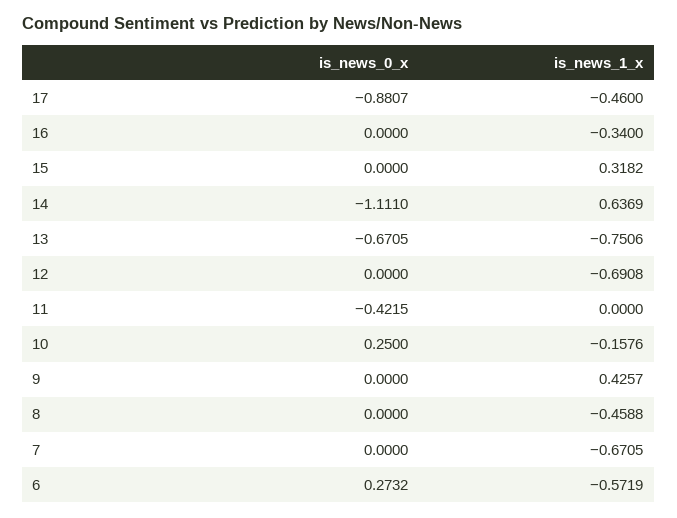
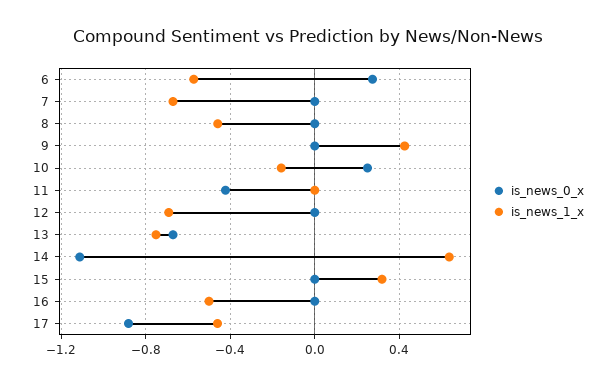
  {
    "is_news_0_x": {
      "17": -0.8807,
      "16": 0,
      "15": 0,
      "14": -1.111,
      "13": -0.6705,
      "12": 0,
      "11": -0.4215,
      "10": 0.25,
      "9": 0,
      "8": 0,
      "7": 0,
      "6": 0.2732
    },
    "is_news_1_x": {
      "17": -0.46,
-     "16": -0.34,
+     "16": -0.5,
      "15": 0.3182,
      "14": 0.6369,
      "13": -0.7506,
      "12": -0.6908,
      "11": 0,
      "10": -0.1576,
      "9": 0.4257,
      "8": -0.4588,
      "7": -0.6705,
      "6": -0.5719
    }
  }

